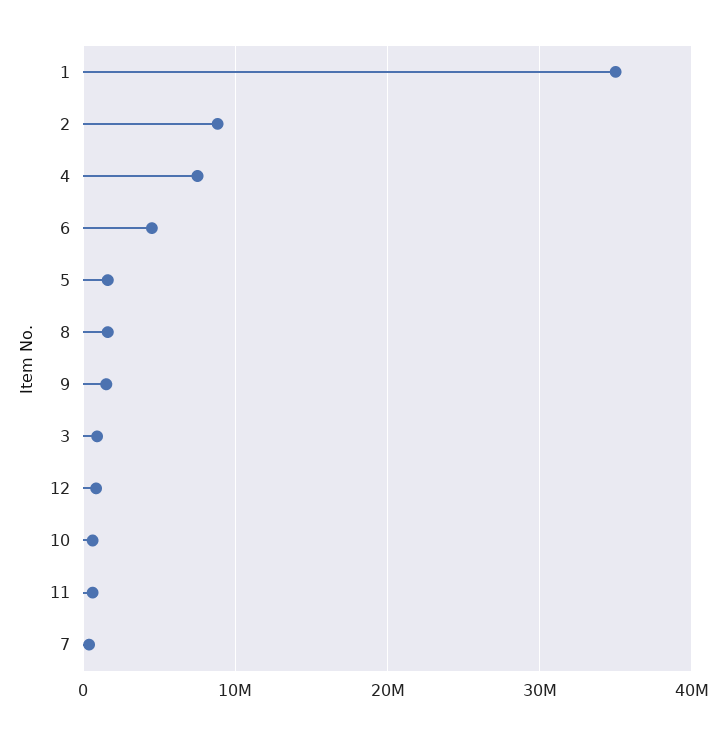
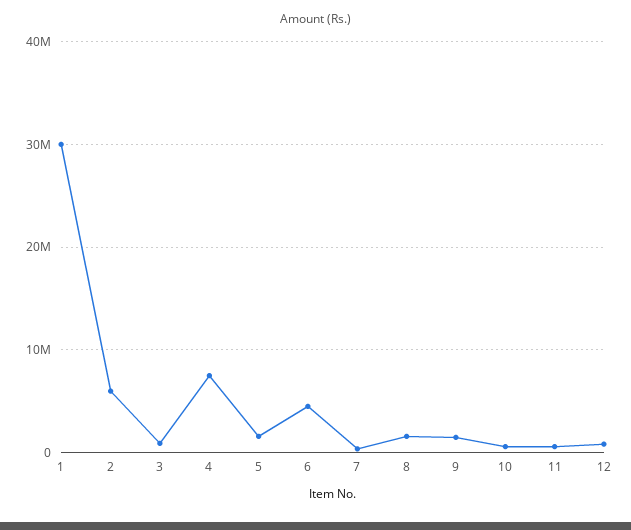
  {
-   "1": 35000000,
+   "1": 30000000,
-   "2": 9000000,
+   "2": 6000000,
    "4": 8000000,
    "6": 5000000,
    "5": 2000000,
    "8": 2000000,
    "9": 2000000,
    "3": 1000000,
    "12": 1000000,
    "10": 1000000,
    "11": 1000000,
    "7": 0
  }

